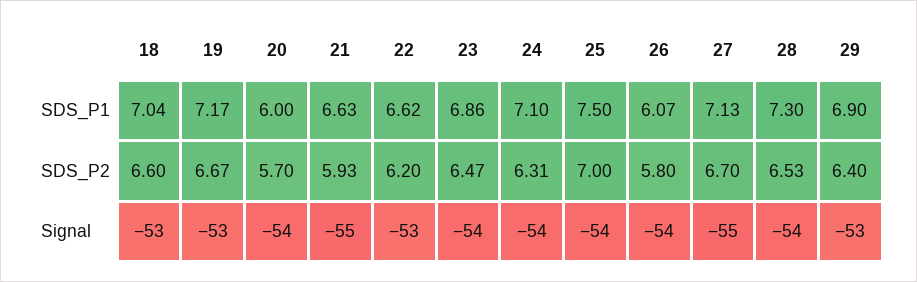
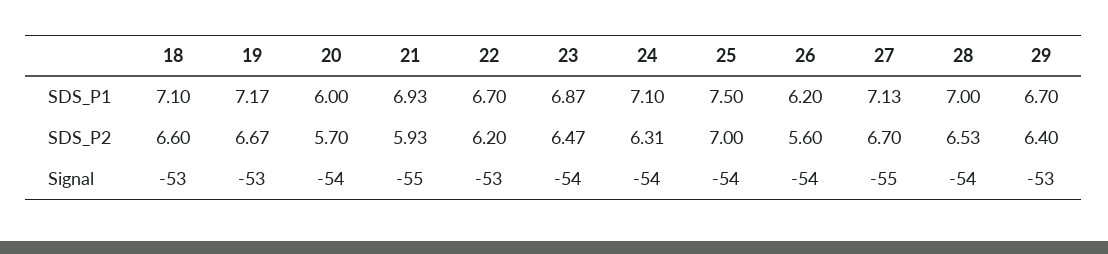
  {
    "18": {
-     "SDS_P1": 7.04,
+     "SDS_P1": 7.1,
      "SDS_P2": 6.6,
      "Signal": -53
    },
    "19": {
      "SDS_P1": 7.17,
      "SDS_P2": 6.67,
      "Signal": -53
    },
    "20": {
      "SDS_P1": 6,
      "SDS_P2": 5.7,
      "Signal": -54
    },
    "21": {
-     "SDS_P1": 6.63,
+     "SDS_P1": 6.93,
      "SDS_P2": 5.93,
      "Signal": -55
    },
    "22": {
-     "SDS_P1": 6.62,
+     "SDS_P1": 6.7,
      "SDS_P2": 6.2,
      "Signal": -53
    },
    "23": {
-     "SDS_P1": 6.86,
+     "SDS_P1": 6.87,
      "SDS_P2": 6.47,
      "Signal": -54
    },
    "24": {
      "SDS_P1": 7.1,
      "SDS_P2": 6.31,
      "Signal": -54
    },
    "25": {
      "SDS_P1": 7.5,
      "SDS_P2": 7,
      "Signal": -54
    },
    "26": {
-     "SDS_P1": 6.07,
+     "SDS_P1": 6.2,
-     "SDS_P2": 5.8,
+     "SDS_P2": 5.6,
      "Signal": -54
    },
    "27": {
      "SDS_P1": 7.13,
      "SDS_P2": 6.7,
      "Signal": -55
    },
    "28": {
-     "SDS_P1": 7.3,
+     "SDS_P1": 7,
      "SDS_P2": 6.53,
      "Signal": -54
    },
    "29": {
-     "SDS_P1": 6.9,
+     "SDS_P1": 6.7,
      "SDS_P2": 6.4,
      "Signal": -53
    }
  }

